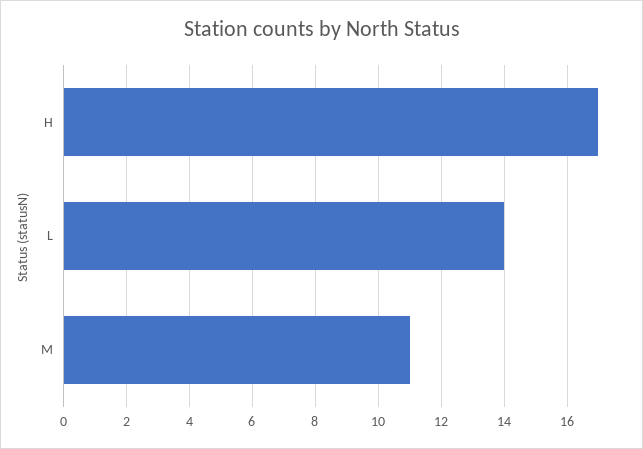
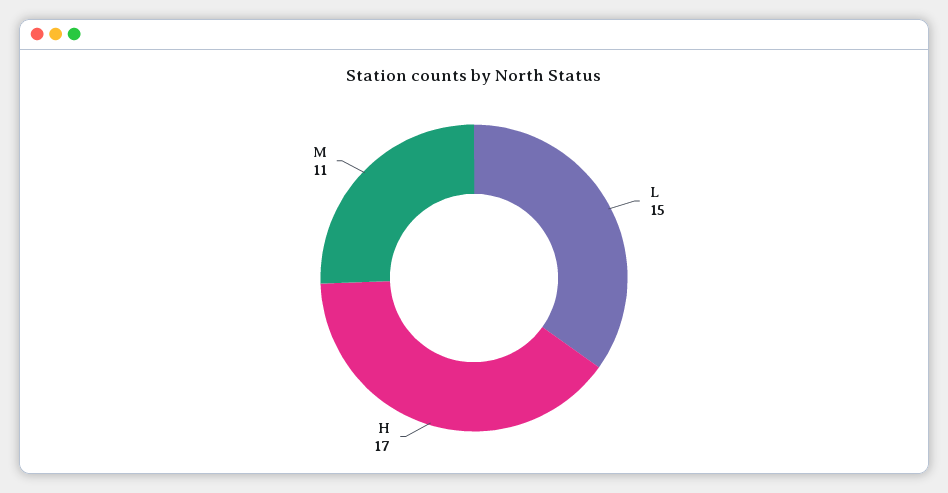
  {
    "H": 17,
-   "L": 14,
+   "L": 15,
    "M": 11
  }

